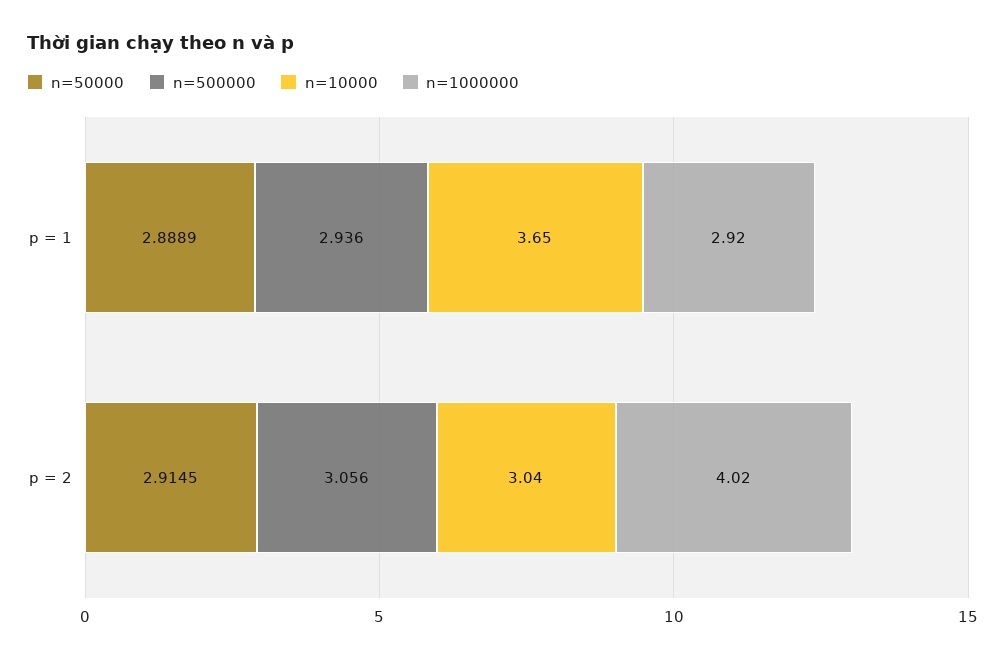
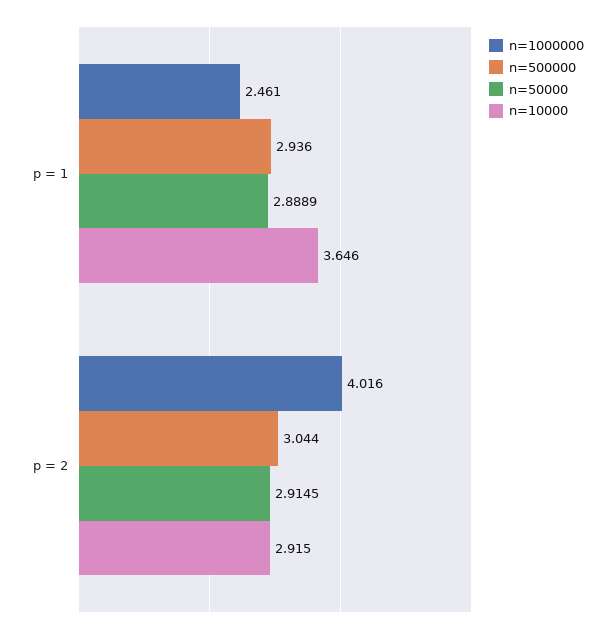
  {
    "n=50000": {
      "p = 1": 2.8889,
      "p = 2": 2.9145
    },
    "n=500000": {
      "p = 1": 2.936,
-     "p = 2": 3.056
+     "p = 2": 3.044
    },
    "n=10000": {
      "p = 1": 3.646,
-     "p = 2": 3.04
+     "p = 2": 2.915
    },
    "n=1000000": {
-     "p = 1": 2.92,
+     "p = 1": 2.461,
      "p = 2": 4.016
    }
  }

